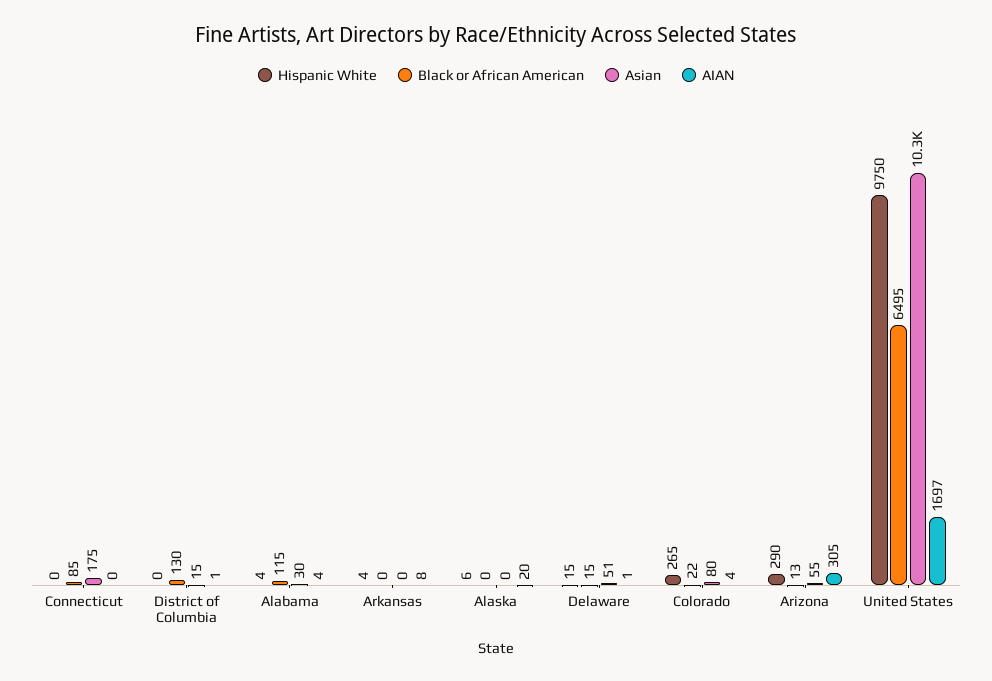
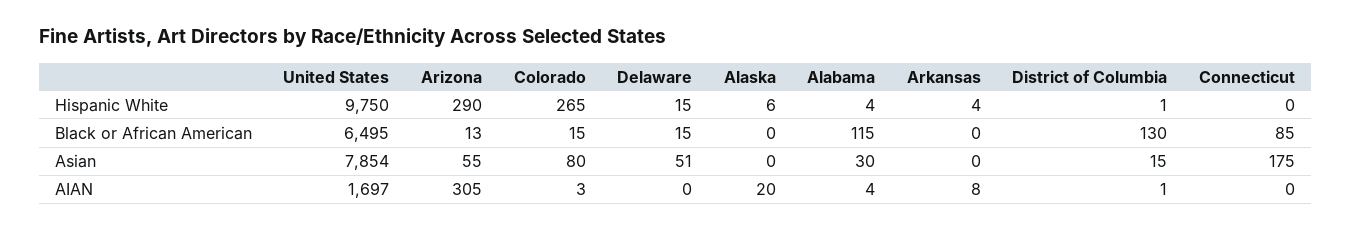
  {
    "Hispanic White": {
      "Connecticut": 0,
-     "District of Columbia": 0,
+     "District of Columbia": 1,
      "Alabama": 4,
      "Arkansas": 4,
      "Alaska": 6,
      "Delaware": 15,
      "Colorado": 265,
      "Arizona": 290,
      "United States": 9750
    },
    "Black or African American": {
      "Connecticut": 85,
      "District of Columbia": 130,
      "Alabama": 115,
      "Arkansas": 0,
      "Alaska": 0,
      "Delaware": 15,
-     "Colorado": 22,
+     "Colorado": 15,
      "Arizona": 13,
      "United States": 6495
    },
    "Asian": {
      "Connecticut": 175,
      "District of Columbia": 15,
      "Alabama": 30,
      "Arkansas": 0,
      "Alaska": 0,
      "Delaware": 51,
      "Colorado": 80,
      "Arizona": 55,
-     "United States": 10300
+     "United States": 7854
    },
    "AIAN": {
      "Connecticut": 0,
      "District of Columbia": 1,
      "Alabama": 4,
      "Arkansas": 8,
      "Alaska": 20,
-     "Delaware": 1,
+     "Delaware": 0,
-     "Colorado": 4,
+     "Colorado": 3,
      "Arizona": 305,
      "United States": 1697
    }
  }

